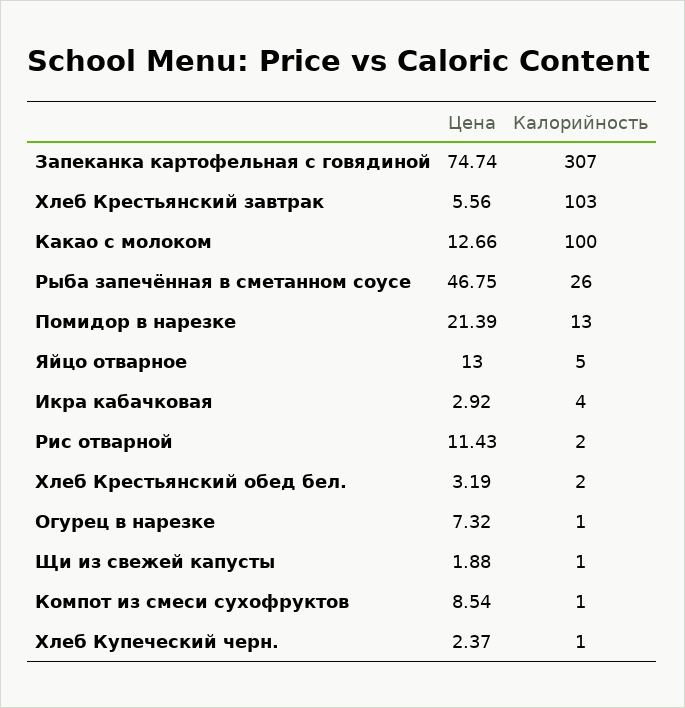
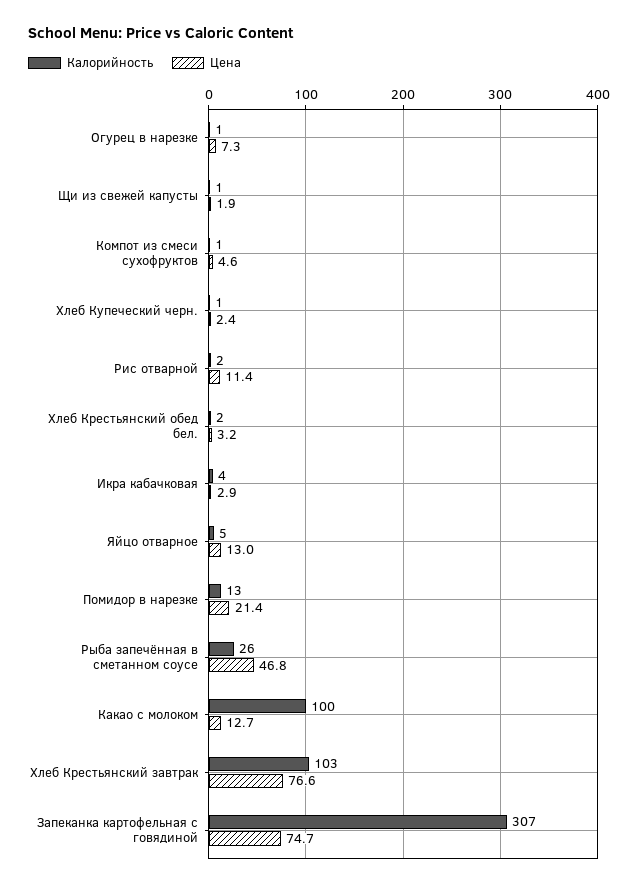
  {
    "Цена": {
      "Запеканка картофельная с говядиной": 74.74,
-     "Хлеб Крестьянский завтрак": 5.56,
+     "Хлеб Крестьянский завтрак": 76.6,
      "Какао с молоком": 12.66,
      "Рыба запечённая в сметанном соусе": 46.75,
      "Помидор в нарезке": 21.39,
      "Яйцо отварное": 13,
      "Икра кабачковая": 2.92,
      "Рис отварной": 11.43,
      "Хлеб Крестьянский обед бел.": 3.19,
      "Огурец в нарезке": 7.32,
      "Щи из свежей капусты": 1.88,
-     "Компот из смеси сухофруктов": 8.54,
+     "Компот из смеси сухофруктов": 4.6,
      "Хлеб Купеческий черн.": 2.37
    },
    "Калорийность": {
      "Запеканка картофельная с говядиной": 307,
      "Хлеб Крестьянский завтрак": 103,
      "Какао с молоком": 100,
      "Рыба запечённая в сметанном соусе": 26,
      "Помидор в нарезке": 13,
      "Яйцо отварное": 5,
      "Икра кабачковая": 4,
      "Рис отварной": 2,
      "Хлеб Крестьянский обед бел.": 2,
      "Огурец в нарезке": 1,
      "Щи из свежей капусты": 1,
      "Компот из смеси сухофруктов": 1,
      "Хлеб Купеческий черн.": 1
    }
  }

